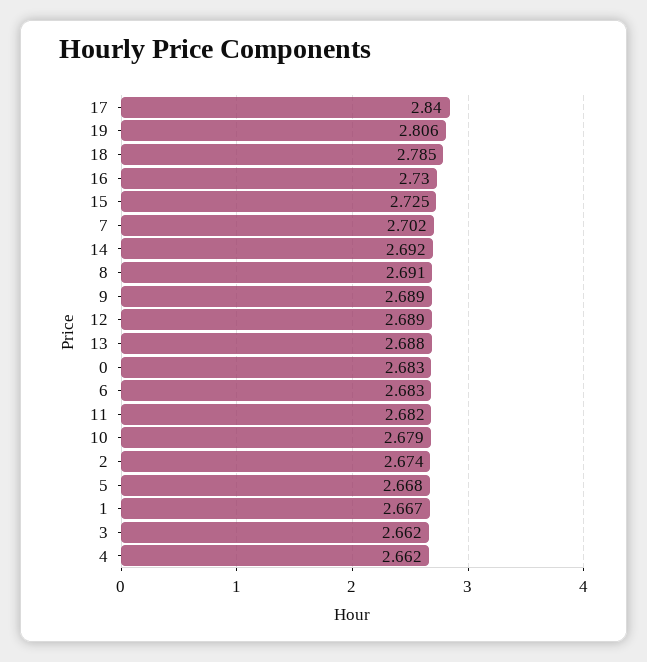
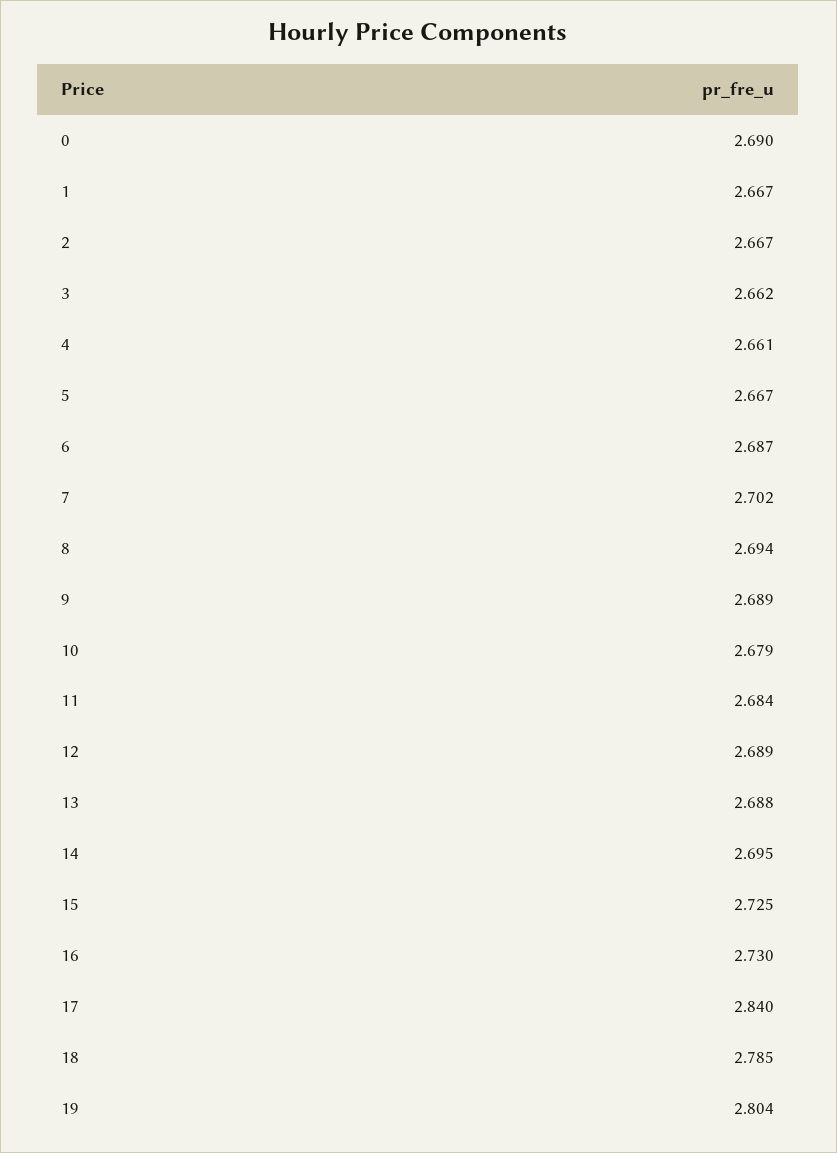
  {
    "17": 2.84,
-   "19": 2.806,
+   "19": 2.804,
    "18": 2.785,
    "16": 2.73,
    "15": 2.725,
    "7": 2.702,
-   "14": 2.692,
+   "14": 2.695,
-   "8": 2.691,
+   "8": 2.694,
    "9": 2.689,
    "12": 2.689,
    "13": 2.688,
-   "0": 2.683,
+   "0": 2.69,
-   "6": 2.683,
+   "6": 2.687,
-   "11": 2.682,
+   "11": 2.684,
    "10": 2.679,
-   "2": 2.674,
+   "2": 2.667,
-   "5": 2.668,
+   "5": 2.667,
    "1": 2.667,
    "3": 2.662,
-   "4": 2.662
+   "4": 2.661
  }

